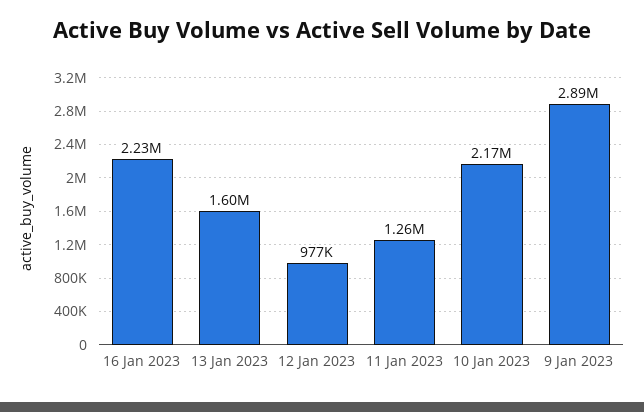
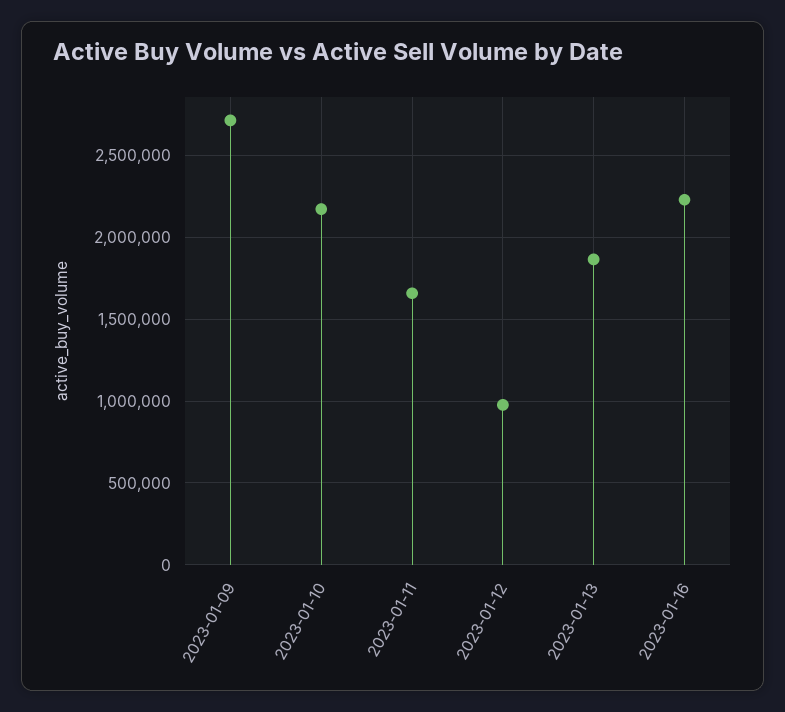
  {
    "16 Jan 2023": 2230000,
-   "13 Jan 2023": 1600000,
+   "13 Jan 2023": 1850000,
    "12 Jan 2023": 977000,
-   "11 Jan 2023": 1260000,
+   "11 Jan 2023": 1650000,
    "10 Jan 2023": 2170000,
-   "9 Jan 2023": 2890000
+   "9 Jan 2023": 2700000
  }

